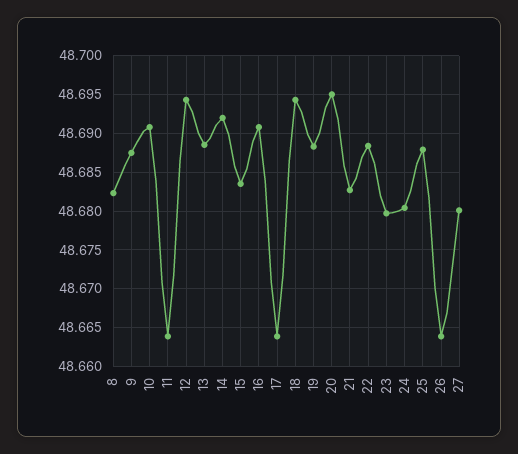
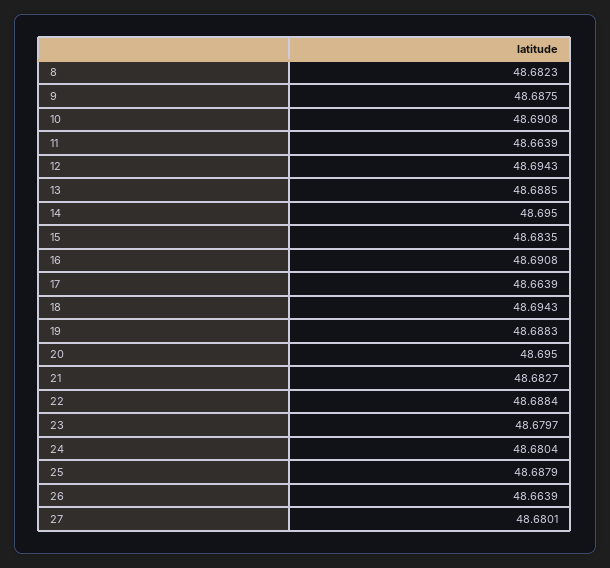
  {
    "8": 48.6823,
    "9": 48.6875,
    "10": 48.6908,
    "11": 48.6639,
    "12": 48.6943,
    "13": 48.6885,
-   "14": 48.692,
+   "14": 48.695,
    "15": 48.6835,
    "16": 48.6908,
    "17": 48.6639,
    "18": 48.6943,
    "19": 48.6883,
    "20": 48.695,
    "21": 48.6827,
    "22": 48.6884,
    "23": 48.6797,
    "24": 48.6804,
    "25": 48.6879,
    "26": 48.6639,
    "27": 48.6801
  }

